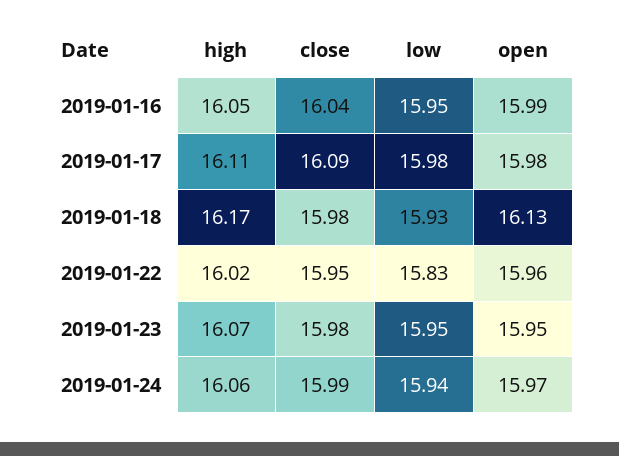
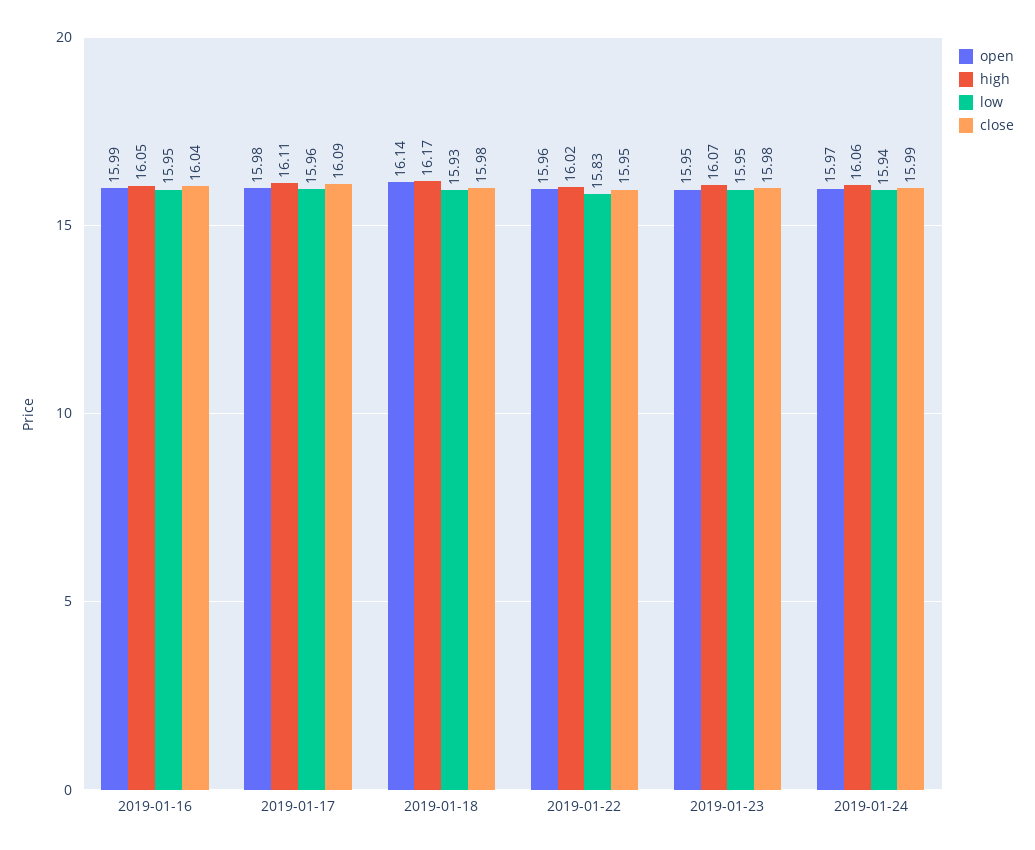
  {
    "high": {
      "2019-01-16": 16.05,
      "2019-01-17": 16.11,
      "2019-01-18": 16.17,
      "2019-01-22": 16.02,
      "2019-01-23": 16.07,
      "2019-01-24": 16.06
    },
    "close": {
      "2019-01-16": 16.04,
      "2019-01-17": 16.09,
      "2019-01-18": 15.98,
      "2019-01-22": 15.95,
      "2019-01-23": 15.98,
      "2019-01-24": 15.99
    },
    "low": {
      "2019-01-16": 15.95,
-     "2019-01-17": 15.98,
+     "2019-01-17": 15.96,
      "2019-01-18": 15.93,
      "2019-01-22": 15.83,
      "2019-01-23": 15.95,
      "2019-01-24": 15.94
    },
    "open": {
      "2019-01-16": 15.99,
      "2019-01-17": 15.98,
-     "2019-01-18": 16.13,
+     "2019-01-18": 16.14,
      "2019-01-22": 15.96,
      "2019-01-23": 15.95,
      "2019-01-24": 15.97
    }
  }

